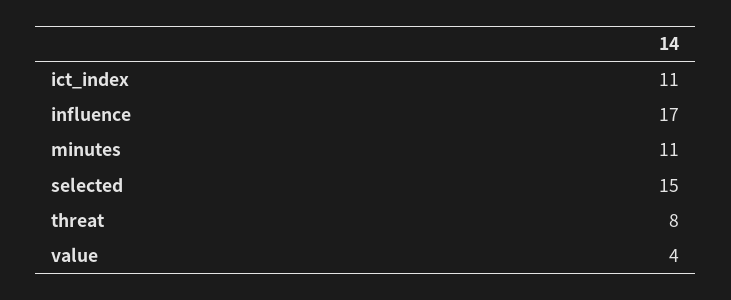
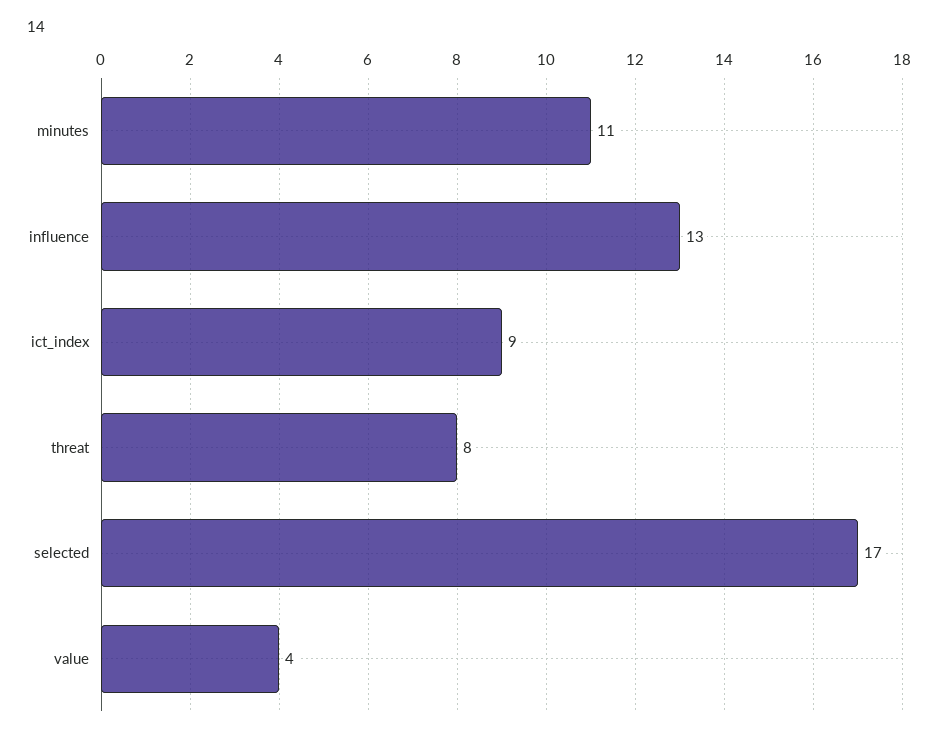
  {
-   "ict_index": 11,
+   "ict_index": 9,
-   "influence": 17,
+   "influence": 13,
    "minutes": 11,
-   "selected": 15,
+   "selected": 17,
    "threat": 8,
    "value": 4
  }

